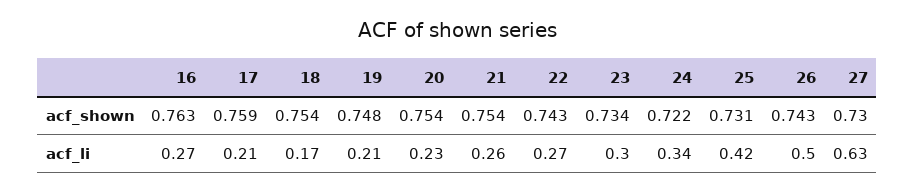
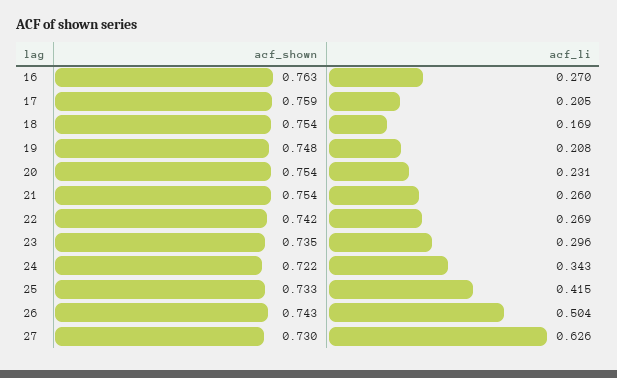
  {
    "16": {
      "acf_shown": 0.763,
      "acf_li": 0.27
    },
    "17": {
      "acf_shown": 0.759,
      "acf_li": 0.205
    },
    "18": {
      "acf_shown": 0.754,
      "acf_li": 0.169
    },
    "19": {
      "acf_shown": 0.748,
      "acf_li": 0.208
    },
    "20": {
      "acf_shown": 0.754,
      "acf_li": 0.231
    },
    "21": {
      "acf_shown": 0.754,
      "acf_li": 0.26
    },
    "22": {
-     "acf_shown": 0.743,
+     "acf_shown": 0.742,
      "acf_li": 0.269
    },
    "23": {
-     "acf_shown": 0.734,
+     "acf_shown": 0.735,
      "acf_li": 0.296
    },
    "24": {
      "acf_shown": 0.722,
      "acf_li": 0.343
    },
    "25": {
-     "acf_shown": 0.731,
+     "acf_shown": 0.733,
      "acf_li": 0.415
    },
    "26": {
      "acf_shown": 0.743,
      "acf_li": 0.504
    },
    "27": {
      "acf_shown": 0.73,
      "acf_li": 0.626
    }
  }

